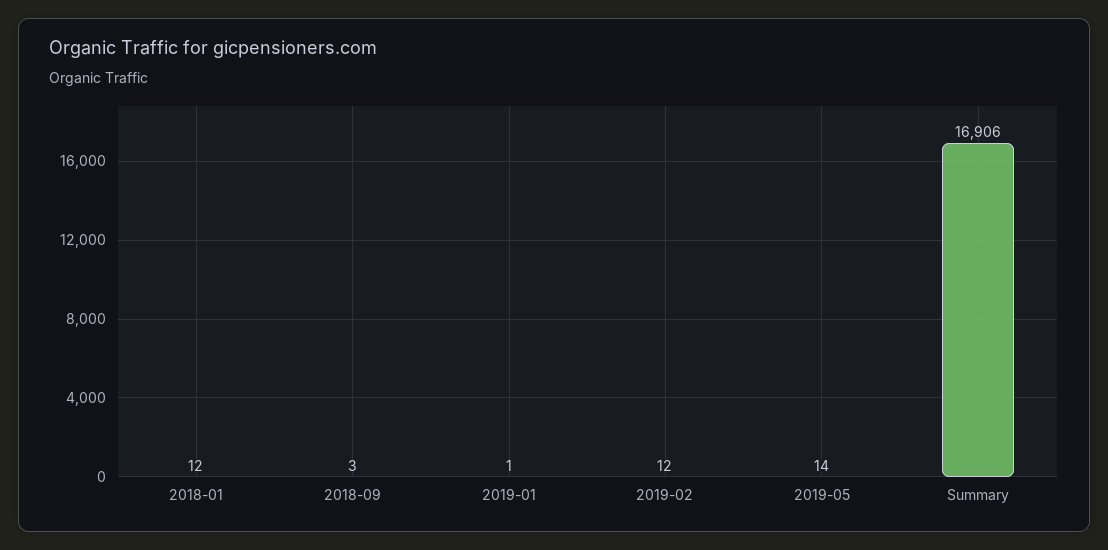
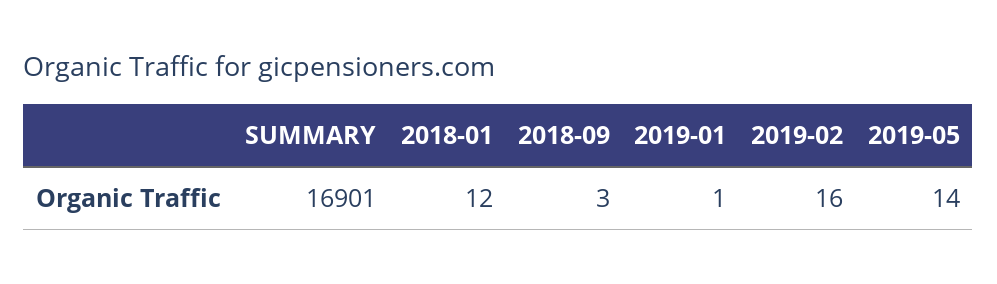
  {
    "2018-01": 12,
    "2018-09": 3,
    "2019-01": 1,
-   "2019-02": 12,
+   "2019-02": 16,
    "2019-05": 14,
-   "Summary": 16906
+   "Summary": 16901
  }

